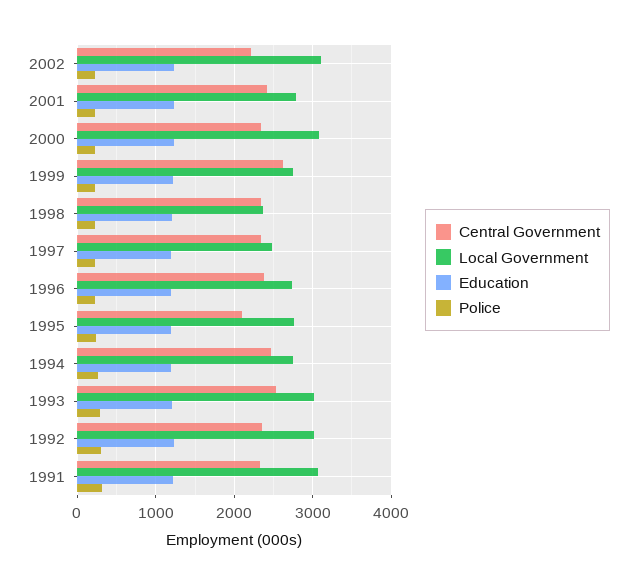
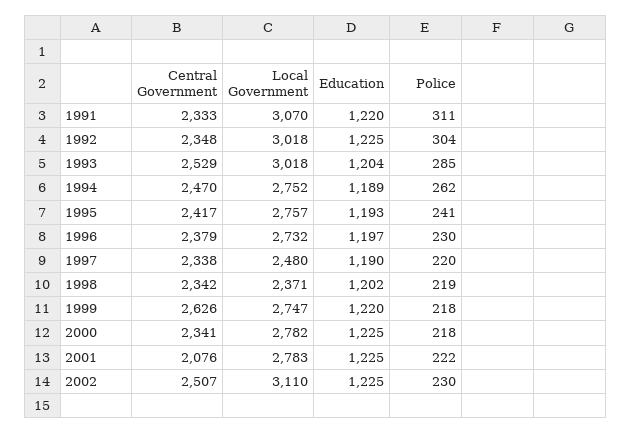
  {
    "Central Government": {
-     "2002": 2200,
+     "2002": 2507,
-     "2001": 2400,
+     "2001": 2076,
      "2000": 2341,
      "1999": 2626,
      "1998": 2342,
      "1997": 2338,
      "1996": 2379,
-     "1995": 2100,
+     "1995": 2417,
      "1994": 2470,
      "1993": 2529,
      "1992": 2348,
      "1991": 2333
    },
    "Local Government": {
      "2002": 3110,
      "2001": 2783,
-     "2000": 3100,
+     "2000": 2782,
      "1999": 2747,
      "1998": 2371,
      "1997": 2480,
      "1996": 2732,
      "1995": 2757,
      "1994": 2752,
      "1993": 3018,
      "1992": 3018,
      "1991": 3070
    },
    "Education": {
      "2002": 1225,
      "2001": 1225,
      "2000": 1225,
      "1999": 1220,
      "1998": 1202,
      "1997": 1190,
      "1996": 1197,
      "1995": 1193,
      "1994": 1189,
      "1993": 1204,
      "1992": 1225,
      "1991": 1220
    },
    "Police": {
      "2002": 230,
      "2001": 222,
      "2000": 218,
      "1999": 218,
      "1998": 219,
      "1997": 220,
      "1996": 230,
      "1995": 241,
      "1994": 262,
      "1993": 285,
      "1992": 304,
      "1991": 311
    }
  }

